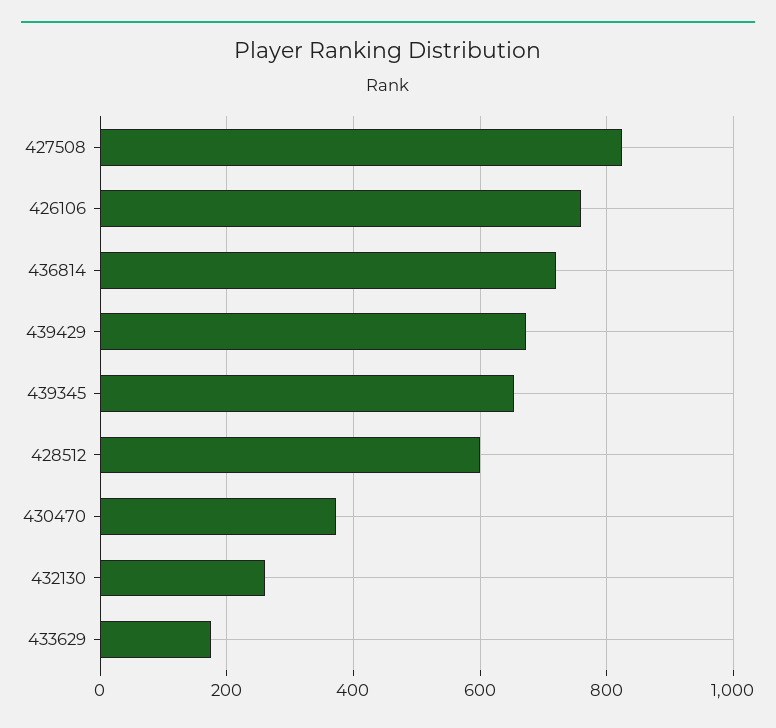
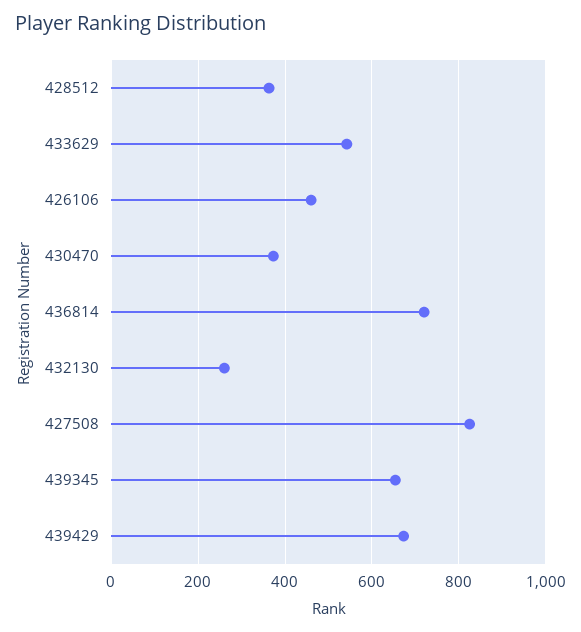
  {
    "427508": 820,
-   "426106": 760,
+   "426106": 460,
    "436814": 720,
    "439429": 680,
    "439345": 660,
-   "428512": 600,
+   "428512": 360,
    "430470": 380,
    "432130": 260,
-   "433629": 180
+   "433629": 540
  }

